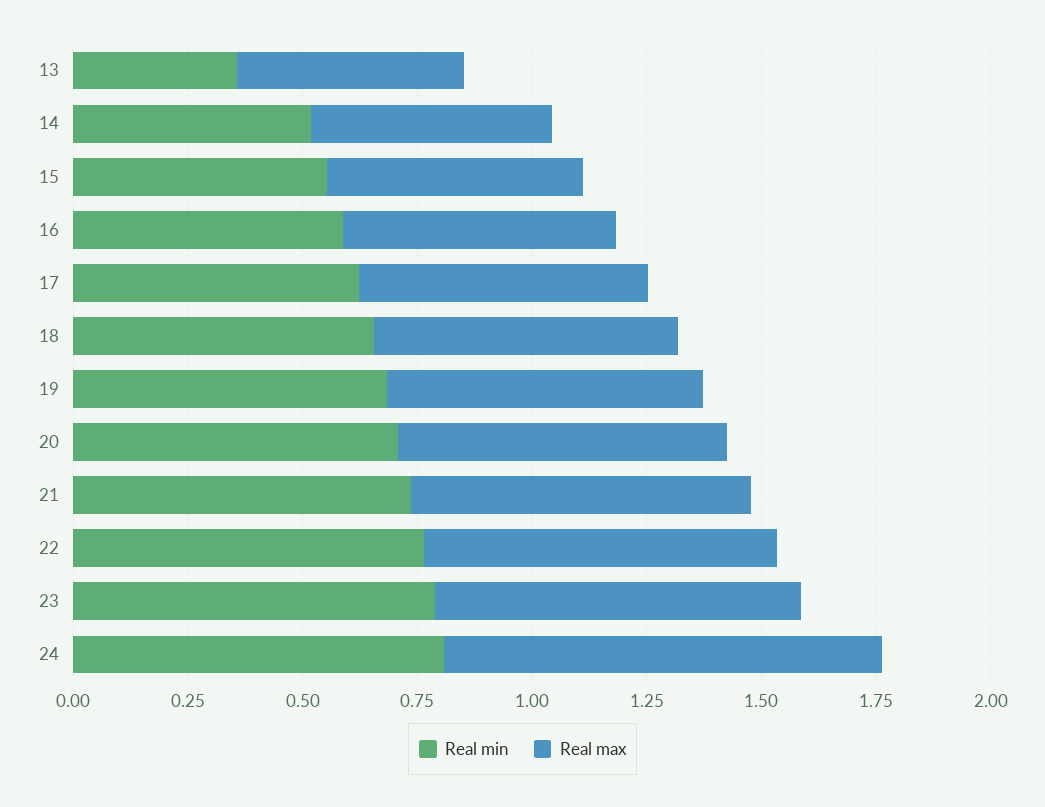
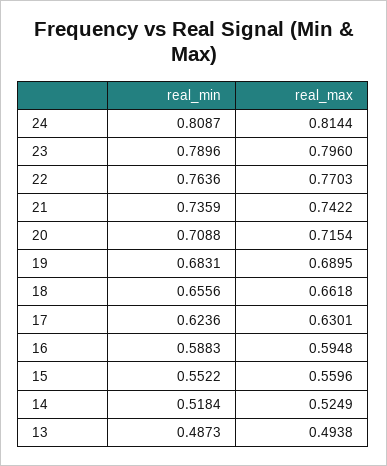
  {
    "Real min": {
-     "13": 0.35,
+     "13": 0.4873,
      "14": 0.5184,
      "15": 0.5522,
      "16": 0.5883,
      "17": 0.6236,
      "18": 0.6556,
      "19": 0.6831,
      "20": 0.7088,
      "21": 0.7359,
      "22": 0.7636,
      "23": 0.7896,
      "24": 0.8087
    },
    "Real max": {
      "13": 0.4938,
      "14": 0.5249,
      "15": 0.5596,
      "16": 0.5948,
      "17": 0.6301,
      "18": 0.6618,
      "19": 0.6895,
      "20": 0.7154,
      "21": 0.7422,
      "22": 0.7703,
      "23": 0.796,
-     "24": 0.95
+     "24": 0.8144
    }
  }

